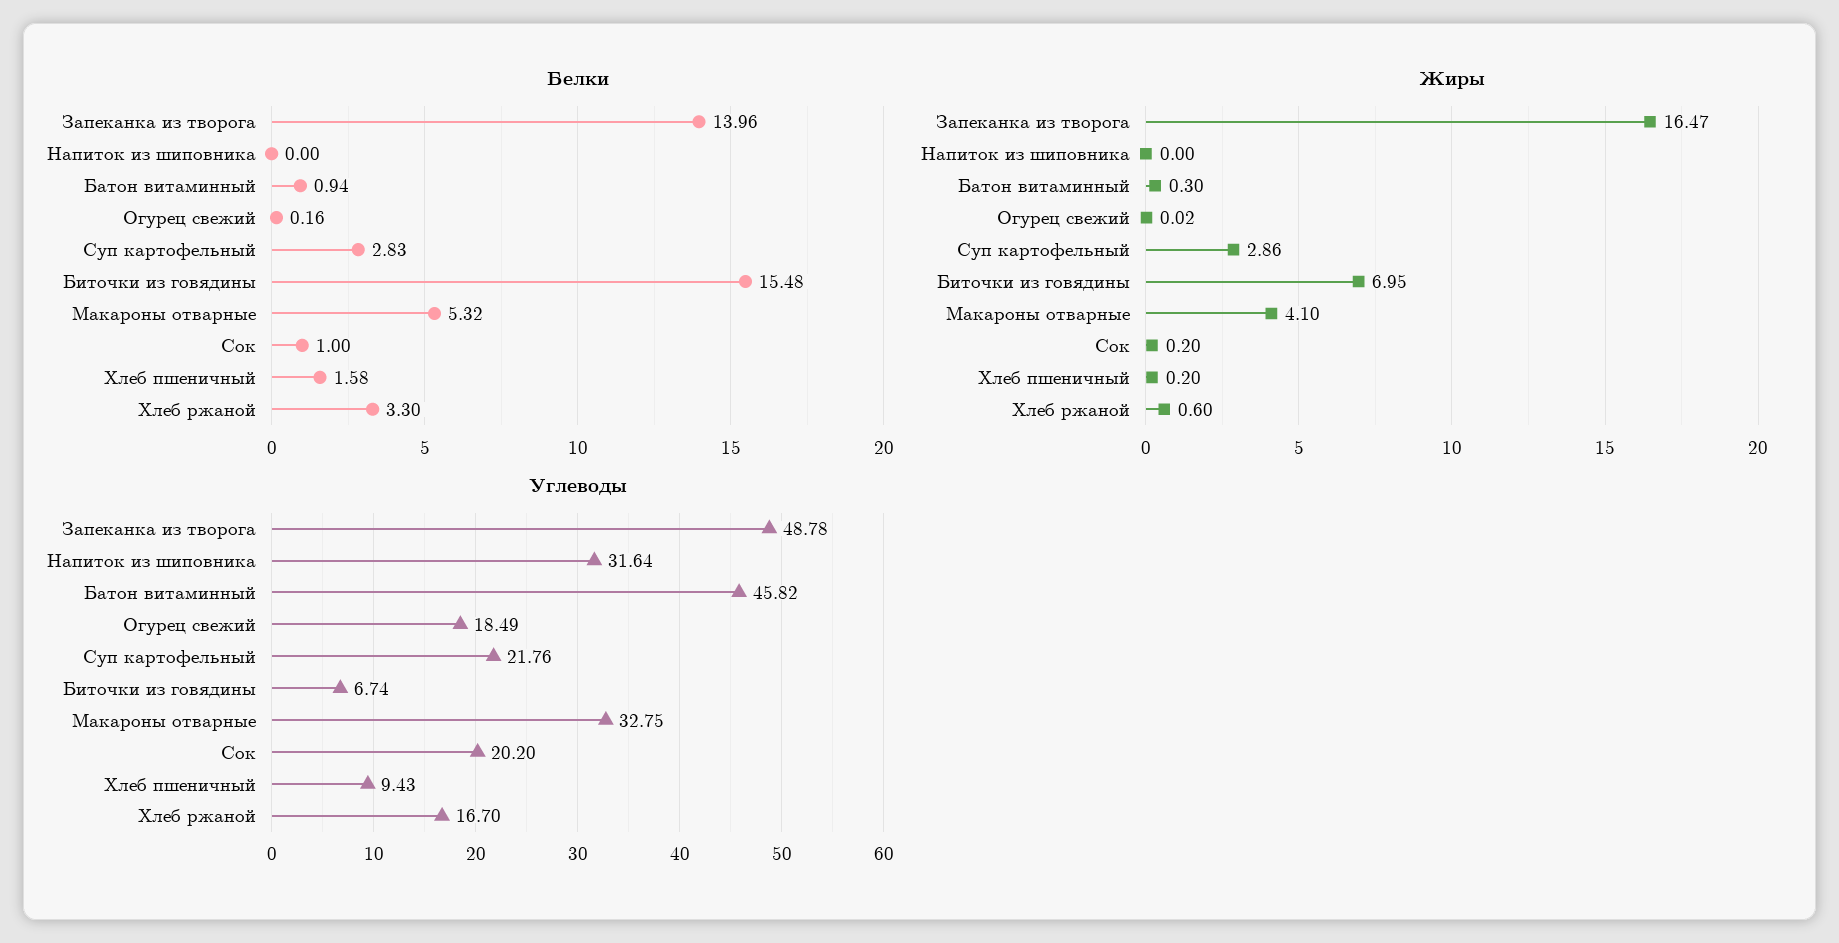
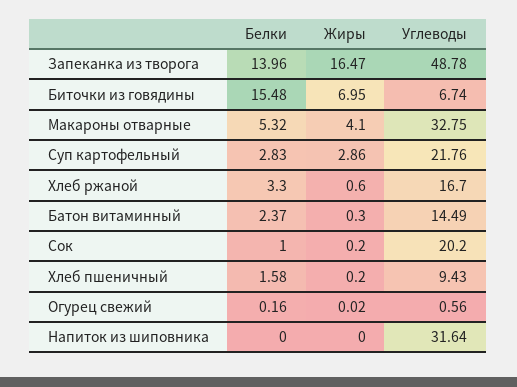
  {
    "Белки": {
      "Запеканка из творога": 13.96,
      "Напиток из шиповника": 0,
-     "Батон витаминный": 0.94,
+     "Батон витаминный": 2.37,
      "Огурец свежий": 0.16,
      "Суп картофельный": 2.83,
      "Биточки из говядины": 15.48,
      "Макароны отварные": 5.32,
      "Сок": 1,
      "Хлеб пшеничный": 1.58,
      "Хлеб ржаной": 3.3
    },
    "Жиры": {
      "Запеканка из творога": 16.47,
      "Напиток из шиповника": 0,
      "Батон витаминный": 0.3,
      "Огурец свежий": 0.02,
      "Суп картофельный": 2.86,
      "Биточки из говядины": 6.95,
      "Макароны отварные": 4.1,
      "Сок": 0.2,
      "Хлеб пшеничный": 0.2,
      "Хлеб ржаной": 0.6
    },
    "Углеводы": {
      "Запеканка из творога": 48.78,
      "Напиток из шиповника": 31.64,
-     "Батон витаминный": 45.82,
+     "Батон витаминный": 14.49,
-     "Огурец свежий": 18.49,
+     "Огурец свежий": 0.56,
      "Суп картофельный": 21.76,
      "Биточки из говядины": 6.74,
      "Макароны отварные": 32.75,
      "Сок": 20.2,
      "Хлеб пшеничный": 9.43,
      "Хлеб ржаной": 16.7
    }
  }

